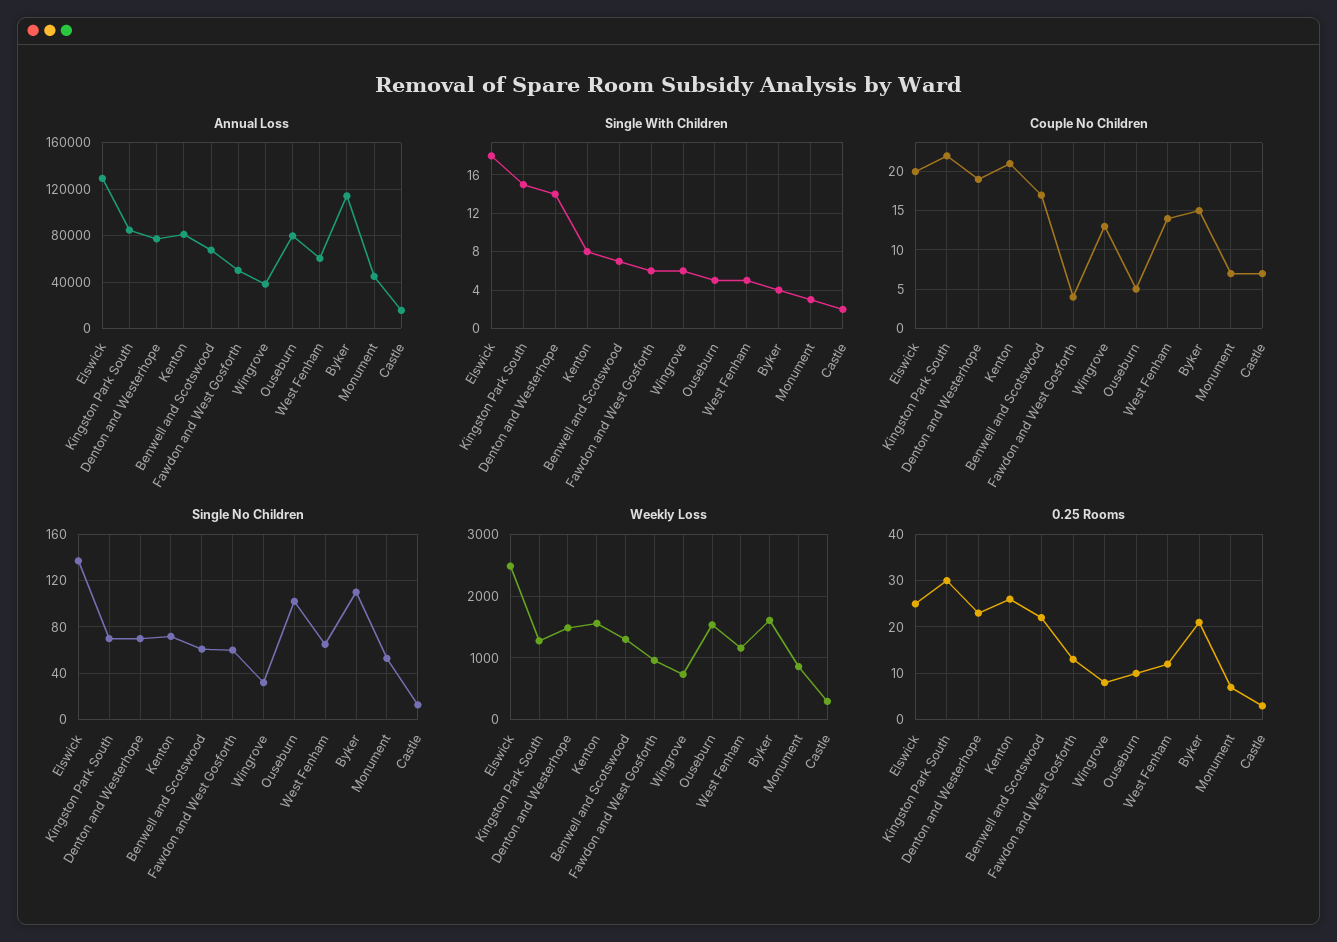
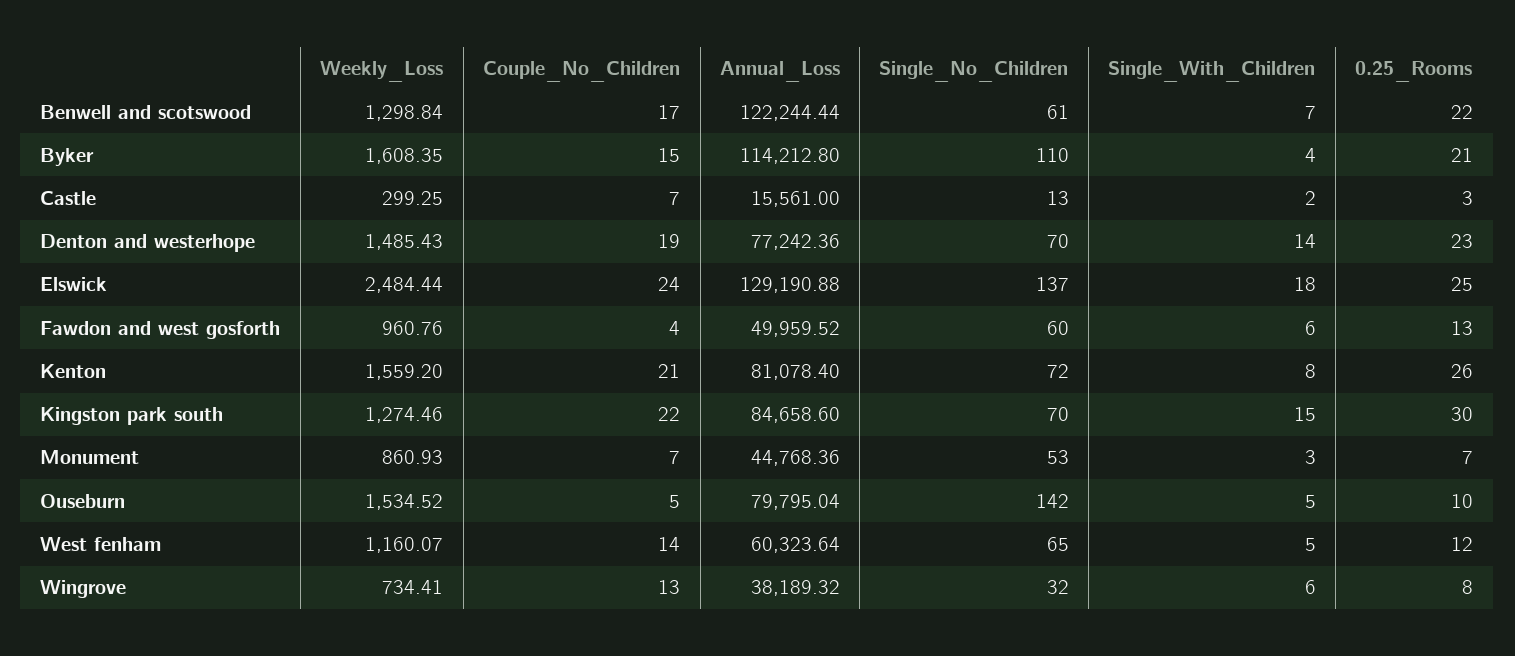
  {
    "Annual Loss": {
      "Elswick": 129190.88,
      "Kingston Park South": 84658.6,
      "Denton and Westerhope": 77242.36,
      "Kenton": 81078.4,
-     "Benwell and Scotswood": 70000,
+     "Benwell and Scotswood": 122244.44,
      "Fawdon and West Gosforth": 49959.52,
      "Wingrove": 38189.32,
      "Ouseburn": 79795.04,
      "West Fenham": 60323.64,
      "Byker": 114212.8,
      "Monument": 44768.36,
      "Castle": 15561
    },
    "Single With Children": {
      "Elswick": 18,
      "Kingston Park South": 15,
      "Denton and Westerhope": 14,
      "Kenton": 8,
      "Benwell and Scotswood": 7,
      "Fawdon and West Gosforth": 6,
      "Wingrove": 6,
      "Ouseburn": 5,
      "West Fenham": 5,
      "Byker": 4,
      "Monument": 3,
      "Castle": 2
    },
    "Couple No Children": {
-     "Elswick": 20,
+     "Elswick": 24,
      "Kingston Park South": 22,
      "Denton and Westerhope": 19,
      "Kenton": 21,
      "Benwell and Scotswood": 17,
      "Fawdon and West Gosforth": 4,
      "Wingrove": 13,
      "Ouseburn": 5,
      "West Fenham": 14,
      "Byker": 15,
      "Monument": 7,
      "Castle": 7
    },
    "Single No Children": {
      "Elswick": 137,
      "Kingston Park South": 70,
      "Denton and Westerhope": 70,
      "Kenton": 72,
      "Benwell and Scotswood": 61,
      "Fawdon and West Gosforth": 60,
      "Wingrove": 32,
-     "Ouseburn": 100,
+     "Ouseburn": 142,
      "West Fenham": 65,
      "Byker": 110,
      "Monument": 53,
      "Castle": 13
    },
    "Weekly Loss": {
      "Elswick": 2484.44,
      "Kingston Park South": 1274.46,
      "Denton and Westerhope": 1485.43,
      "Kenton": 1559.2,
      "Benwell and Scotswood": 1298.84,
      "Fawdon and West Gosforth": 960.76,
      "Wingrove": 734.41,
      "Ouseburn": 1534.52,
      "West Fenham": 1160.07,
      "Byker": 1608.35,
      "Monument": 860.93,
      "Castle": 299.25
    },
    "0.25 Rooms": {
      "Elswick": 25,
      "Kingston Park South": 30,
      "Denton and Westerhope": 23,
      "Kenton": 26,
      "Benwell and Scotswood": 22,
      "Fawdon and West Gosforth": 13,
      "Wingrove": 8,
      "Ouseburn": 10,
      "West Fenham": 12,
      "Byker": 21,
      "Monument": 7,
      "Castle": 3
    }
  }

